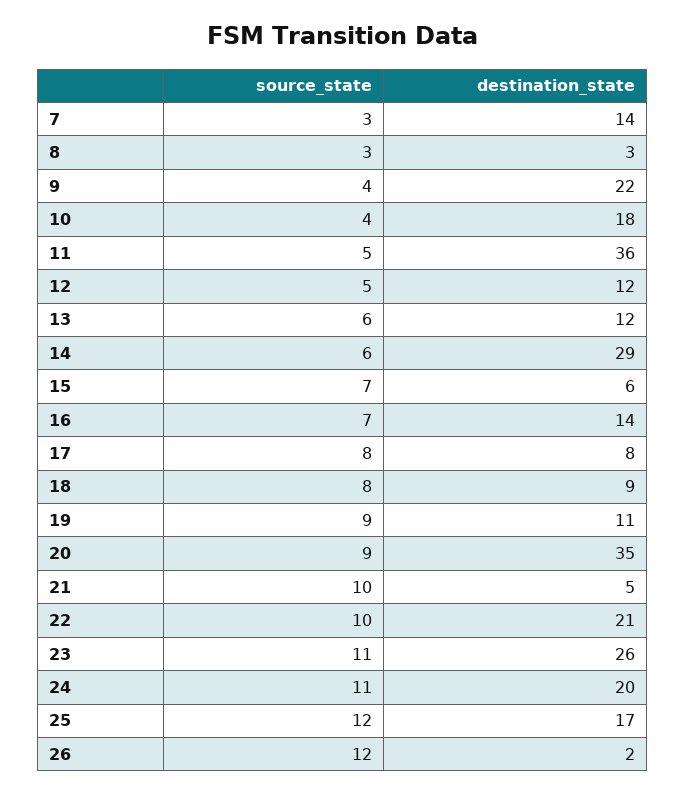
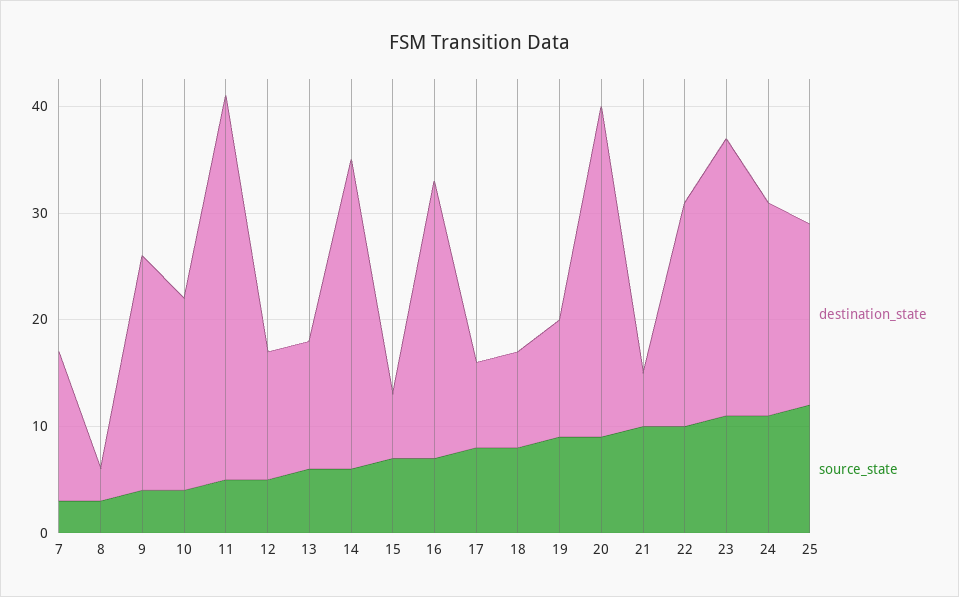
  {
    "source_state": {
      "7": 3,
      "8": 3,
      "9": 4,
      "10": 4,
      "11": 5,
      "12": 5,
      "13": 6,
      "14": 6,
      "15": 7,
      "16": 7,
      "17": 8,
      "18": 8,
      "19": 9,
      "20": 9,
      "21": 10,
      "22": 10,
      "23": 11,
      "24": 11,
-     "25": 12,
+     "25": 12
-     "26": 12
    },
    "destination_state": {
      "7": 14,
      "8": 3,
      "9": 22,
      "10": 18,
      "11": 36,
      "12": 12,
      "13": 12,
      "14": 29,
      "15": 6,
-     "16": 14,
+     "16": 26,
      "17": 8,
      "18": 9,
      "19": 11,
-     "20": 35,
+     "20": 31,
      "21": 5,
      "22": 21,
      "23": 26,
      "24": 20,
-     "25": 17,
+     "25": 17
-     "26": 2
    }
  }

